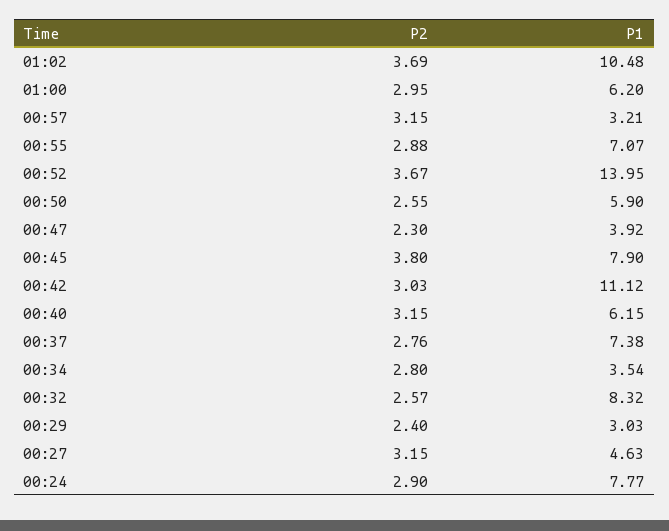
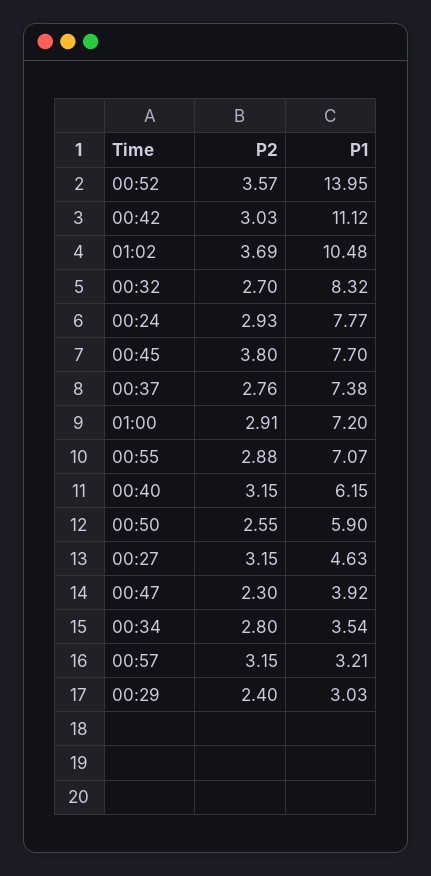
  {
    "P2": {
      "01:02": 3.69,
-     "01:00": 2.95,
+     "01:00": 2.91,
      "00:57": 3.15,
      "00:55": 2.88,
-     "00:52": 3.67,
+     "00:52": 3.57,
      "00:50": 2.55,
      "00:47": 2.3,
      "00:45": 3.8,
      "00:42": 3.03,
      "00:40": 3.15,
      "00:37": 2.76,
      "00:34": 2.8,
-     "00:32": 2.57,
+     "00:32": 2.7,
      "00:29": 2.4,
      "00:27": 3.15,
-     "00:24": 2.9
+     "00:24": 2.93
    },
    "P1": {
      "01:02": 10.48,
-     "01:00": 6.2,
+     "01:00": 7.2,
      "00:57": 3.21,
      "00:55": 7.07,
      "00:52": 13.95,
      "00:50": 5.9,
      "00:47": 3.92,
-     "00:45": 7.9,
+     "00:45": 7.7,
      "00:42": 11.12,
      "00:40": 6.15,
      "00:37": 7.38,
      "00:34": 3.54,
      "00:32": 8.32,
      "00:29": 3.03,
      "00:27": 4.63,
      "00:24": 7.77
    }
  }

